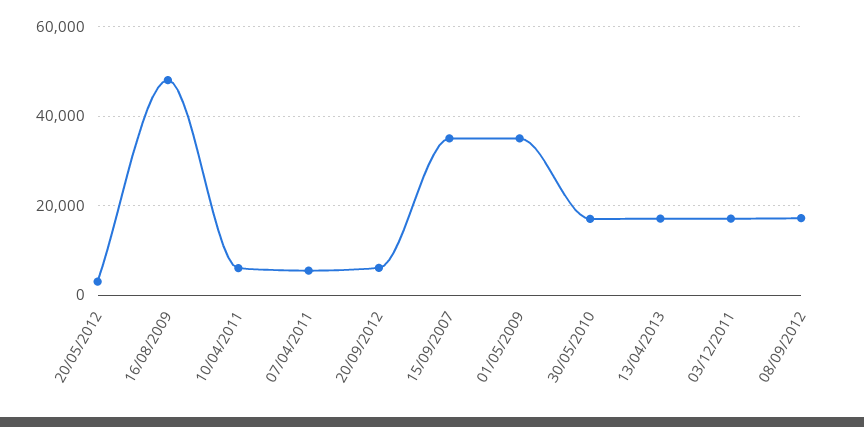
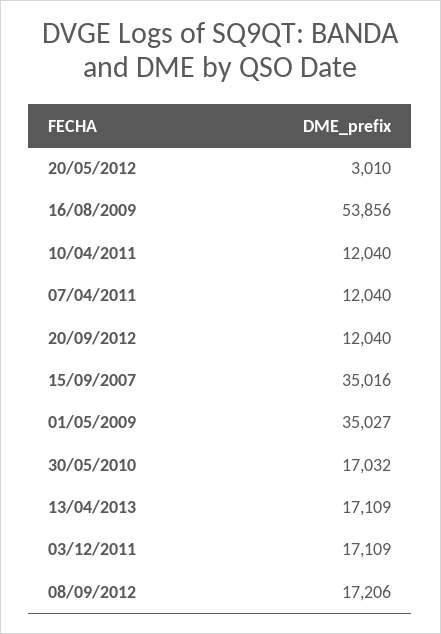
  {
    "20/05/2012": 3010,
-   "16/08/2009": 48000,
+   "16/08/2009": 53856,
-   "10/04/2011": 6000,
+   "10/04/2011": 12040,
-   "07/04/2011": 6000,
+   "07/04/2011": 12040,
-   "20/09/2012": 6000,
+   "20/09/2012": 12040,
    "15/09/2007": 35016,
    "01/05/2009": 35027,
    "30/05/2010": 17032,
    "13/04/2013": 17109,
    "03/12/2011": 17109,
    "08/09/2012": 17206
  }

